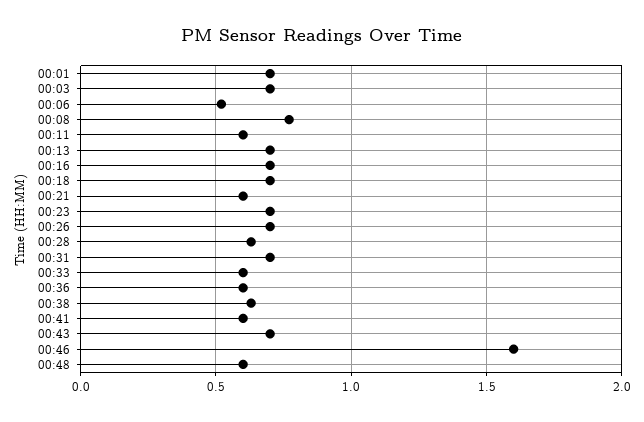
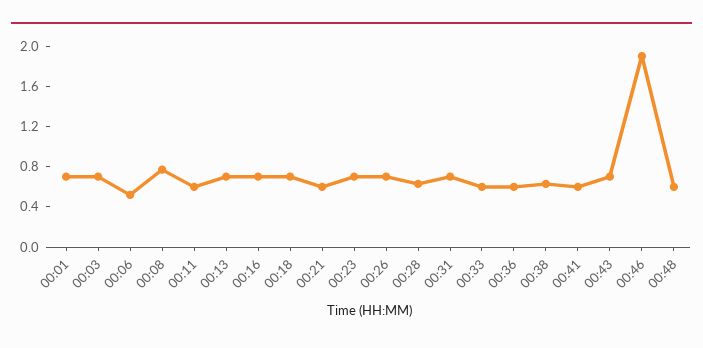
  {
    "00:01": 0.7,
    "00:03": 0.7,
    "00:06": 0.5,
    "00:08": 0.75,
    "00:11": 0.6,
    "00:13": 0.7,
    "00:16": 0.7,
    "00:18": 0.7,
    "00:21": 0.6,
    "00:23": 0.7,
    "00:26": 0.7,
    "00:28": 0.65,
    "00:31": 0.7,
    "00:33": 0.6,
    "00:36": 0.6,
    "00:38": 0.65,
    "00:41": 0.6,
    "00:43": 0.7,
-   "00:46": 1.6,
+   "00:46": 1.9,
    "00:48": 0.6
  }

